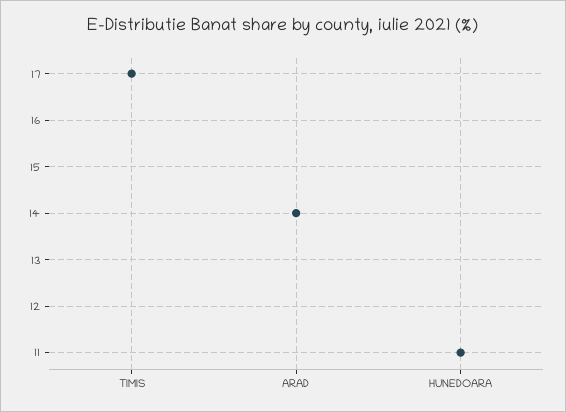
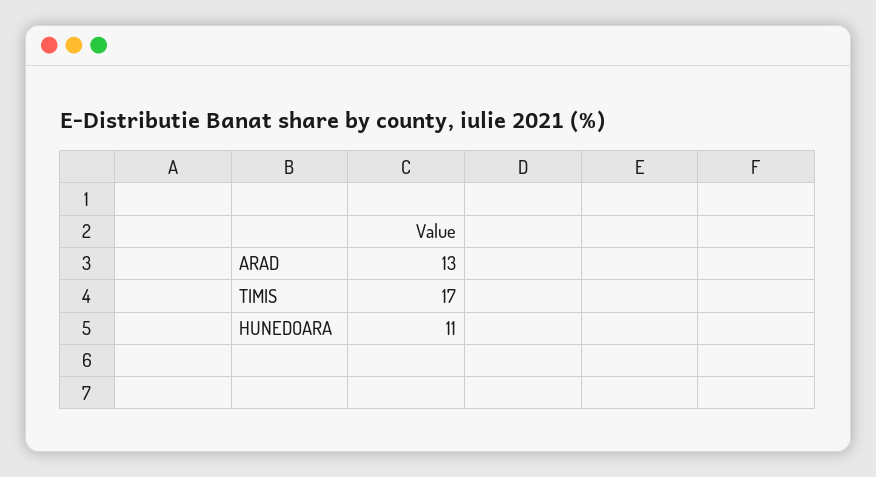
  {
    "TIMIS": 17,
-   "ARAD": 14,
+   "ARAD": 13,
    "HUNEDOARA": 11
  }

